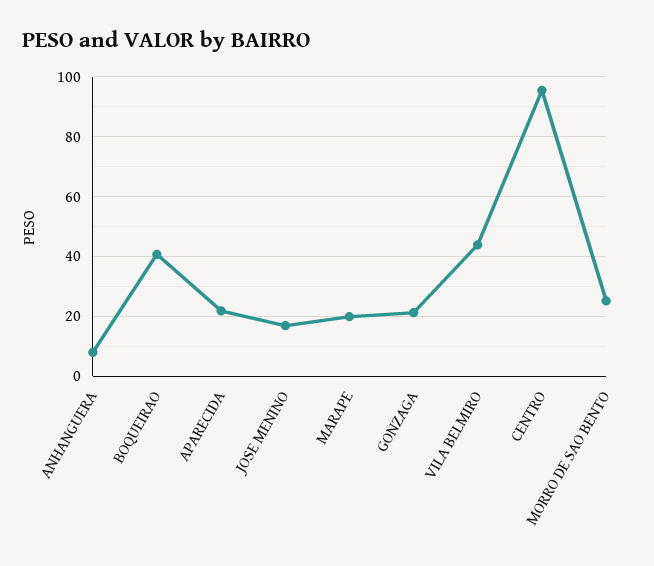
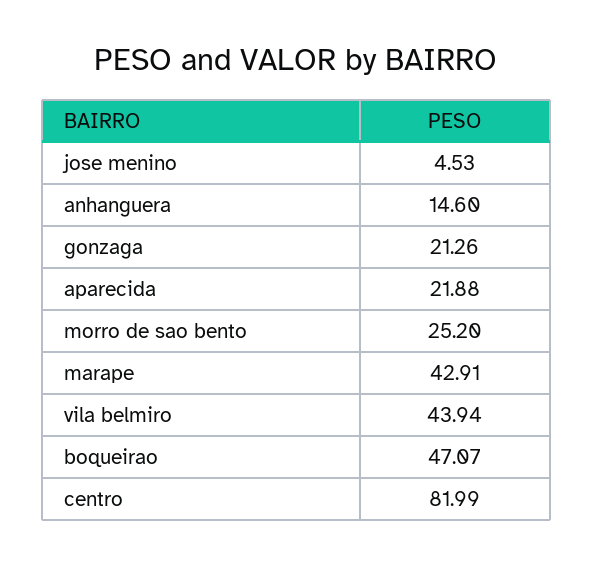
  {
-   "ANHANGUERA": 7.5,
+   "ANHANGUERA": 14.6,
-   "BOQUEIRAO": 40,
+   "BOQUEIRAO": 47.07,
    "APARECIDA": 21.88,
-   "JOSE MENINO": 17.5,
+   "JOSE MENINO": 4.53,
-   "MARAPE": 20,
+   "MARAPE": 42.91,
    "GONZAGA": 21.26,
    "VILA BELMIRO": 43.94,
-   "CENTRO": 95,
+   "CENTRO": 81.99,
    "MORRO DE SAO BENTO": 25.2
  }

